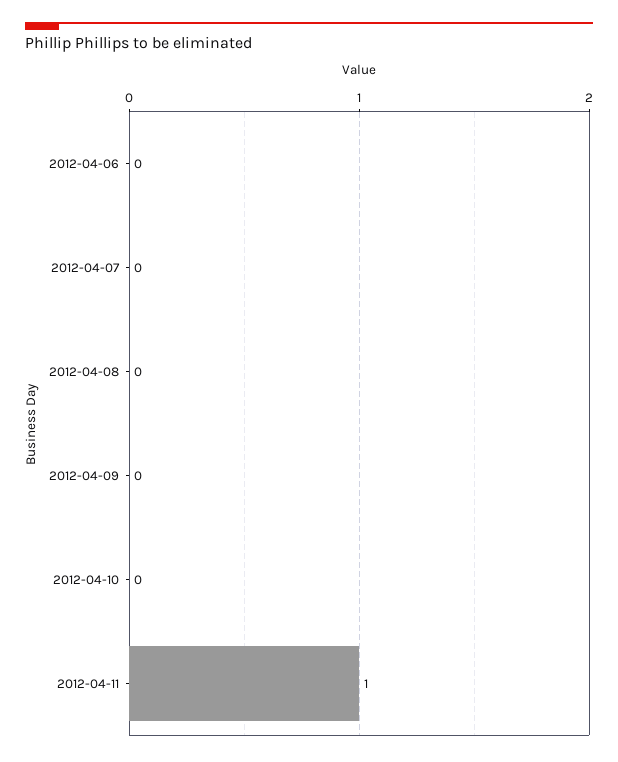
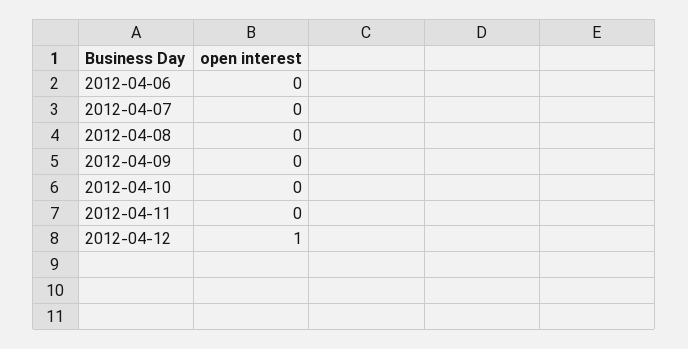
  {
    "2012-04-06": 0,
    "2012-04-07": 0,
    "2012-04-08": 0,
    "2012-04-09": 0,
    "2012-04-10": 0,
-   "2012-04-11": 1
+   "2012-04-11": 0,
+   "2012-04-12": 1
  }

